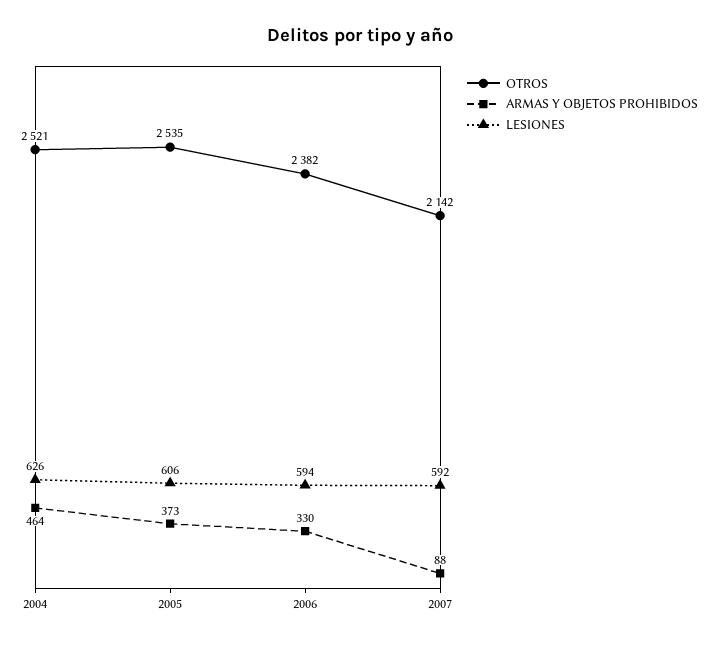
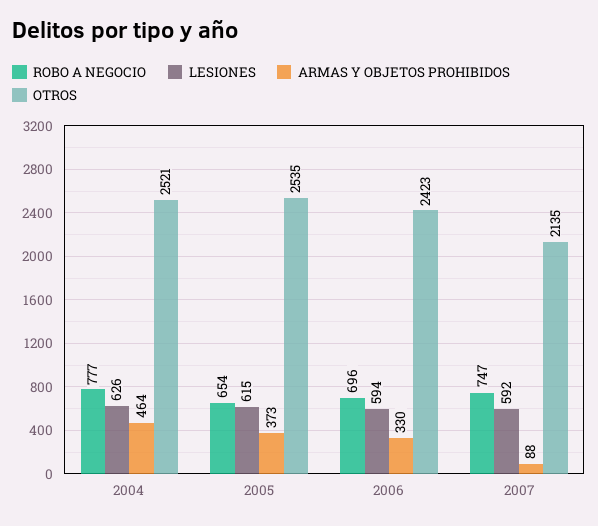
  {
    "OTROS": {
      "2004": 2521,
      "2005": 2535,
-     "2006": 2382,
+     "2006": 2423,
-     "2007": 2142
+     "2007": 2135
    },
    "ARMAS Y OBJETOS PROHIBIDOS": {
      "2004": 464,
      "2005": 373,
      "2006": 330,
      "2007": 88
    },
    "LESIONES": {
      "2004": 626,
-     "2005": 606,
+     "2005": 615,
      "2006": 594,
      "2007": 592
-   }
+   },
+   "ROBO A NEGOCIO": {
+     "2004": 777,
+     "2005": 654,
+     "2006": 696,
+     "2007": 747
+   }
  }

